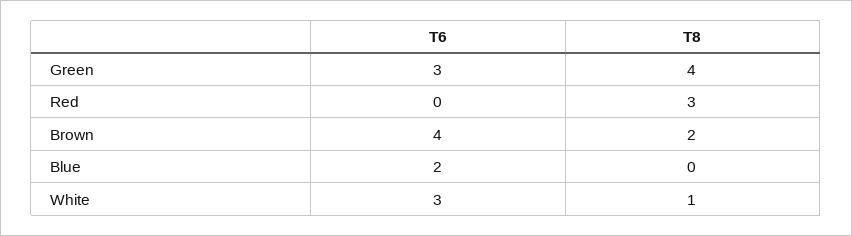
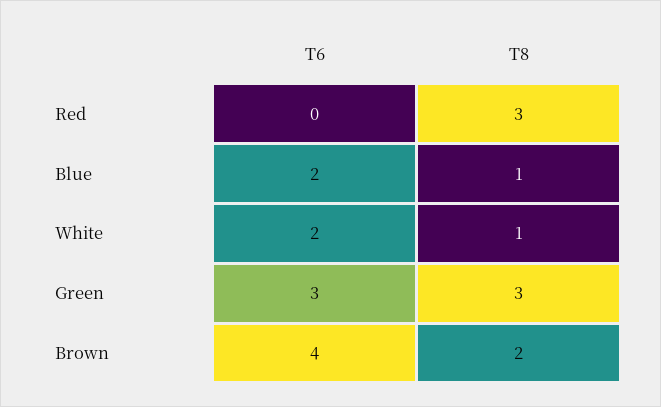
  {
    "T6": {
      "Green": 3,
      "Red": 0,
      "Brown": 4,
      "Blue": 2,
-     "White": 3
+     "White": 2
    },
    "T8": {
-     "Green": 4,
+     "Green": 3,
      "Red": 3,
      "Brown": 2,
-     "Blue": 0,
+     "Blue": 1,
      "White": 1
    }
  }

